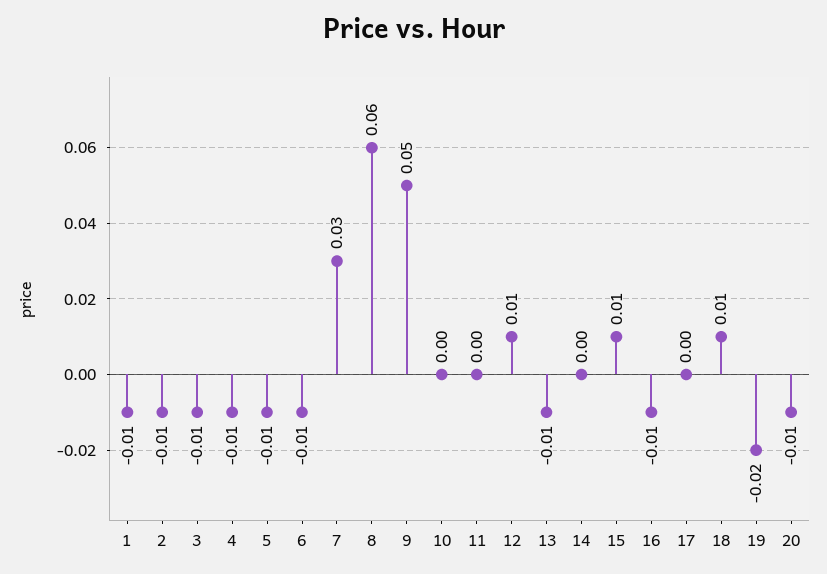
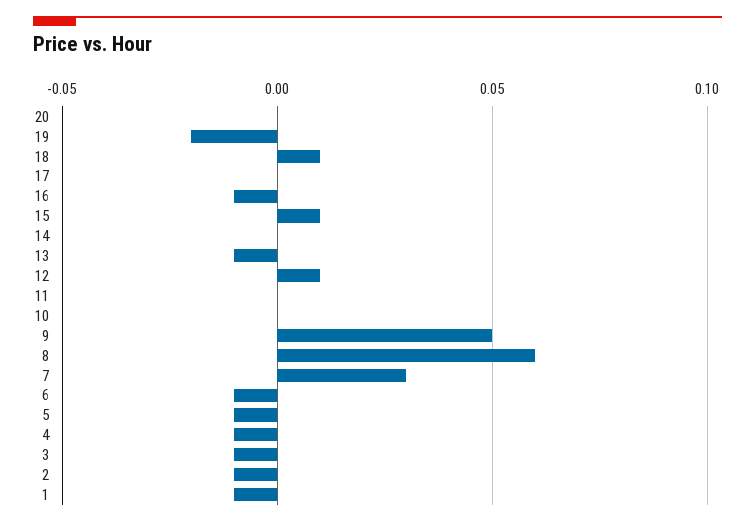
  {
    "1": -0.01,
    "2": -0.01,
    "3": -0.01,
    "4": -0.01,
    "5": -0.01,
    "6": -0.01,
    "7": 0.03,
    "8": 0.06,
    "9": 0.05,
    "10": 0,
    "11": 0,
    "12": 0.01,
    "13": -0.01,
    "14": 0,
    "15": 0.01,
    "16": -0.01,
    "17": 0,
    "18": 0.01,
    "19": -0.02,
-   "20": -0.01
+   "20": 0
  }

